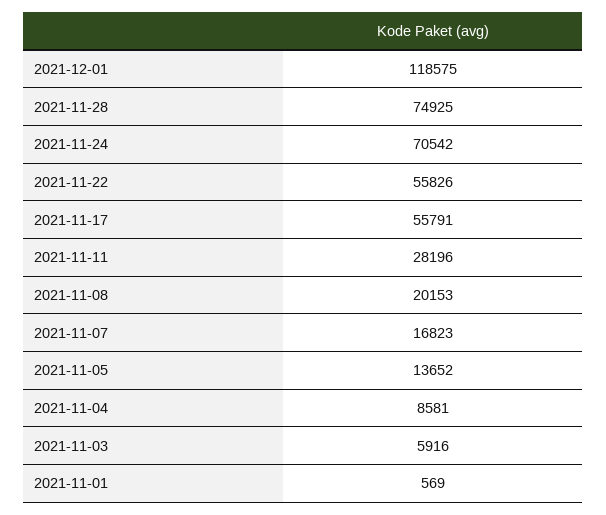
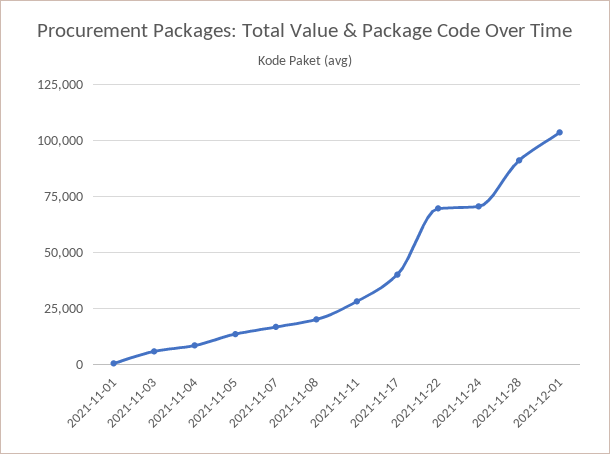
  {
-   "2021-12-01": 118575,
+   "2021-12-01": 105000,
-   "2021-11-28": 74925,
+   "2021-11-28": 90000,
    "2021-11-24": 70542,
-   "2021-11-22": 55826,
+   "2021-11-22": 70000,
-   "2021-11-17": 55791,
+   "2021-11-17": 40000,
    "2021-11-11": 28196,
    "2021-11-08": 20153,
    "2021-11-07": 16823,
    "2021-11-05": 13652,
    "2021-11-04": 8581,
    "2021-11-03": 5916,
    "2021-11-01": 569
  }

